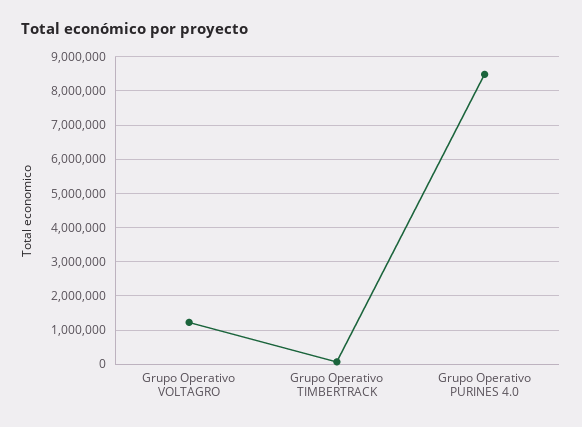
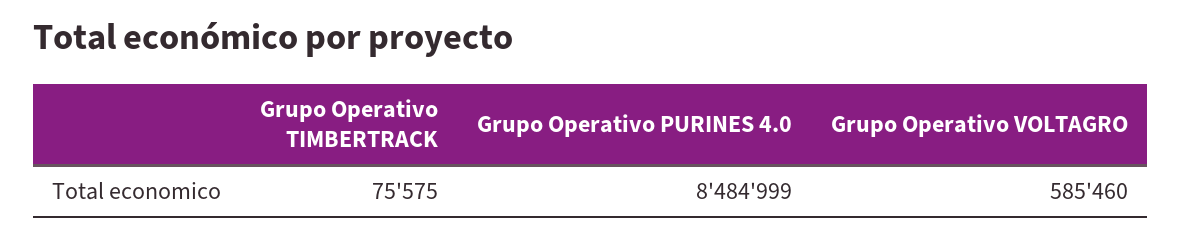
  {
-   "Grupo Operativo VOLTAGRO": 1200000,
+   "Grupo Operativo VOLTAGRO": 585460,
    "Grupo Operativo TIMBERTRACK": 75575,
    "Grupo Operativo PURINES 4.0": 8484999
  }

